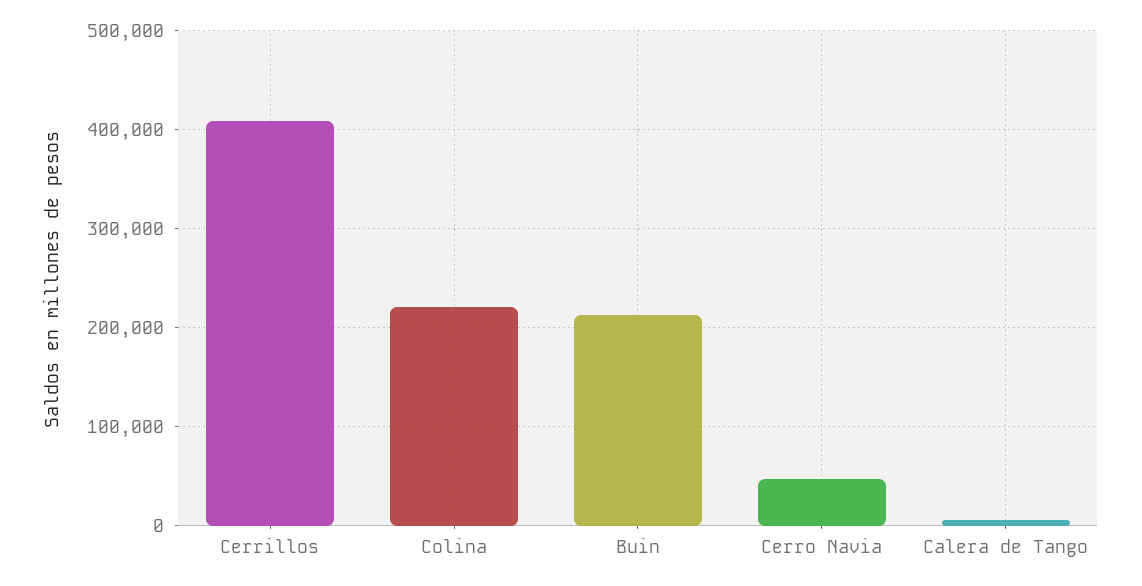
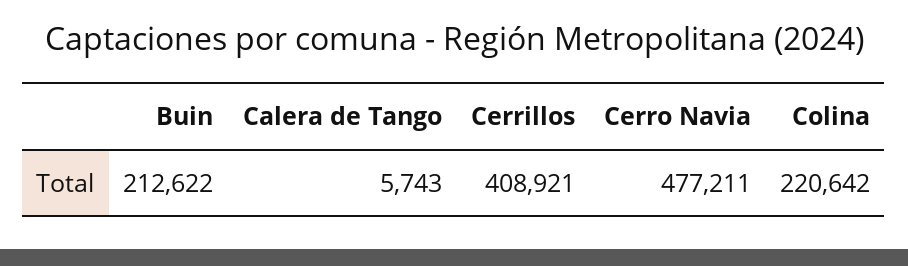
  {
    "Cerrillos": 408921,
    "Colina": 220642,
    "Buin": 212622,
-   "Cerro Navia": 50000,
+   "Cerro Navia": 477211,
    "Calera de Tango": 5743
  }

